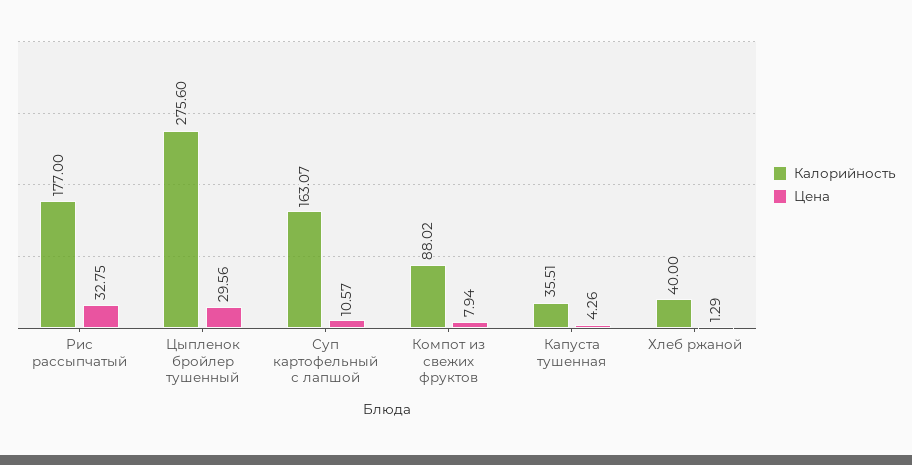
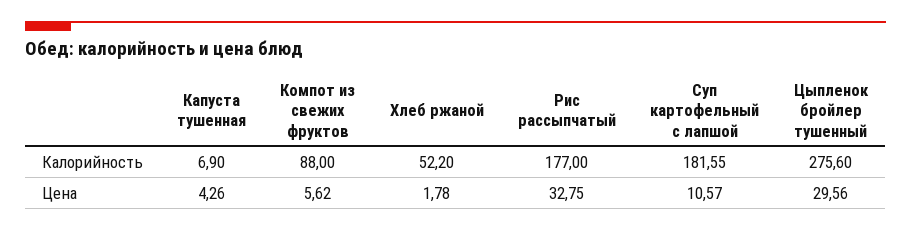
  {
    "Калорийность": {
      "Рис рассыпчатый": 177,
      "Цыпленок бройлер тушенный": 275.6,
-     "Суп картофельный с лапшой": 163.07,
+     "Суп картофельный с лапшой": 181.55,
-     "Компот из свежих фруктов": 88.02,
+     "Компот из свежих фруктов": 88,
-     "Капуста тушенная": 35.51,
+     "Капуста тушенная": 6.9,
-     "Хлеб ржаной": 40
+     "Хлеб ржаной": 52.2
    },
    "Цена": {
      "Рис рассыпчатый": 32.75,
      "Цыпленок бройлер тушенный": 29.56,
      "Суп картофельный с лапшой": 10.57,
-     "Компот из свежих фруктов": 7.94,
+     "Компот из свежих фруктов": 5.62,
      "Капуста тушенная": 4.26,
-     "Хлеб ржаной": 1.29
+     "Хлеб ржаной": 1.78
    }
  }

